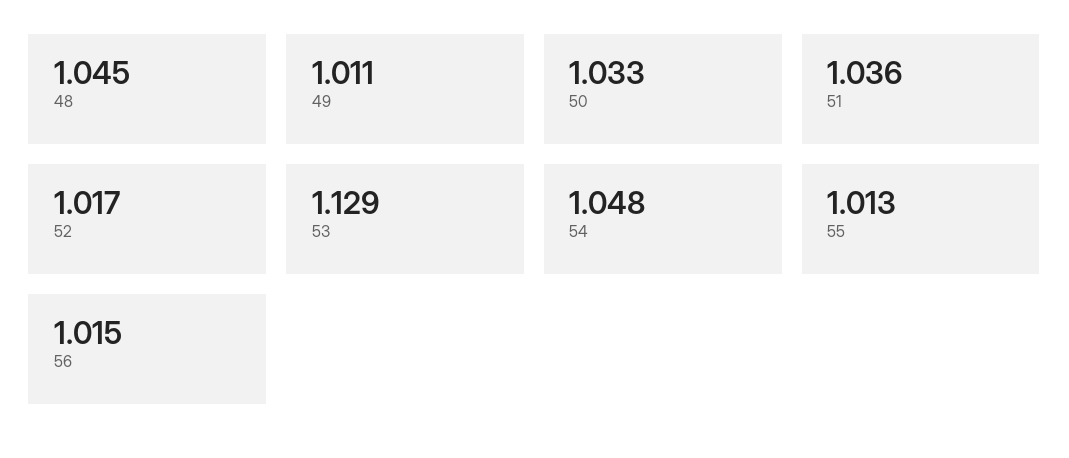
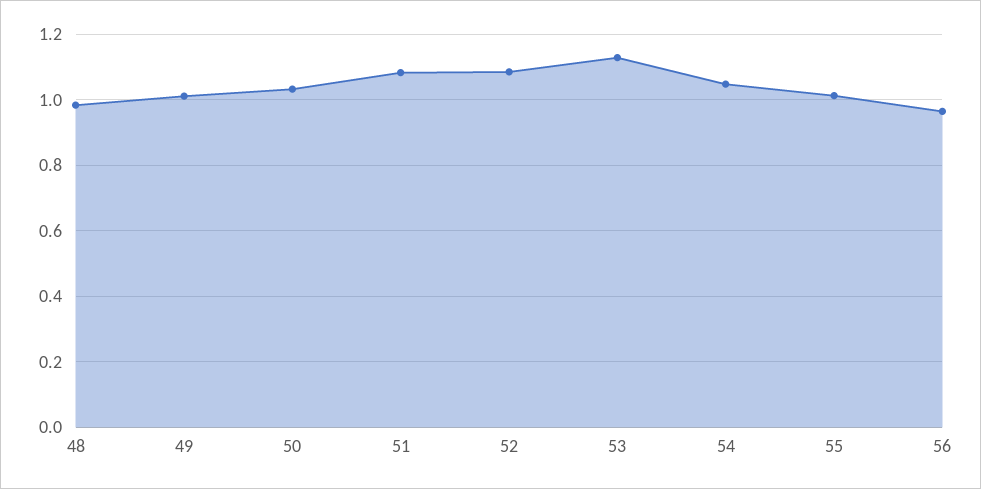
  {
-   "48": 1.045,
+   "48": 0.98,
    "49": 1.011,
    "50": 1.033,
-   "51": 1.036,
+   "51": 1.08,
-   "52": 1.017,
+   "52": 1.08,
    "53": 1.129,
    "54": 1.048,
    "55": 1.013,
-   "56": 1.015
+   "56": 0.96
  }

